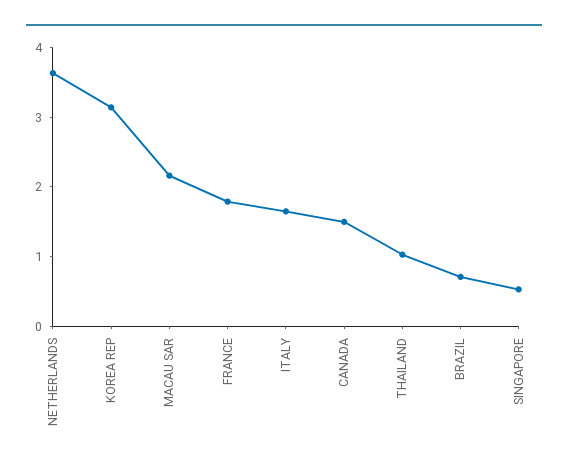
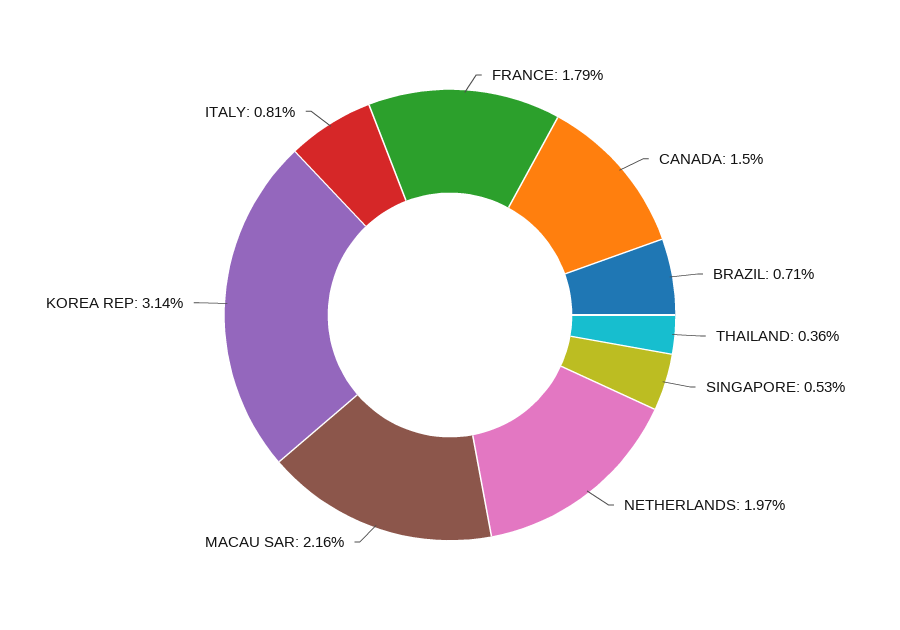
  {
-   "NETHERLANDS": 3.6,
+   "NETHERLANDS": 1.97,
    "KOREA REP": 3.14,
    "MACAU SAR": 2.16,
    "FRANCE": 1.79,
-   "ITALY": 1.6,
+   "ITALY": 0.81,
    "CANADA": 1.5,
-   "THAILAND": 1,
+   "THAILAND": 0.36,
    "BRAZIL": 0.71,
    "SINGAPORE": 0.53
  }

